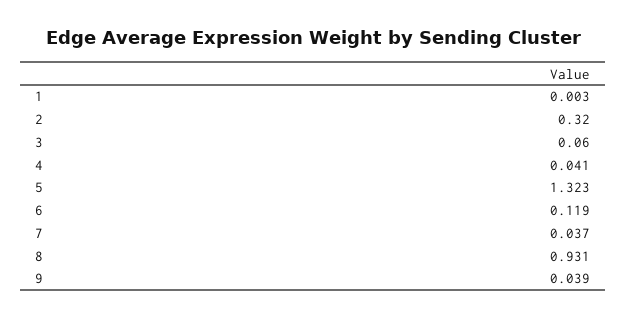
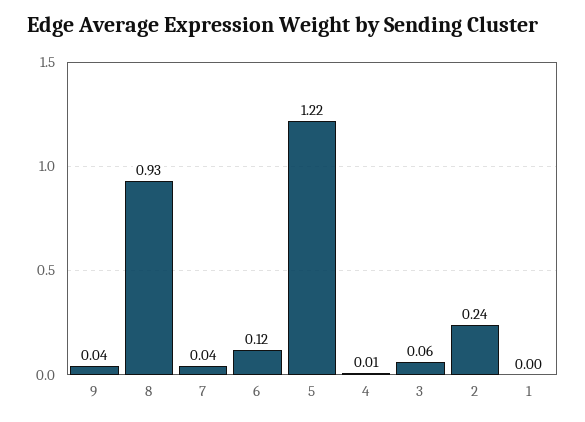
  {
    "1": 0.003,
-   "2": 0.32,
+   "2": 0.24,
    "3": 0.06,
-   "4": 0.041,
+   "4": 0.01,
-   "5": 1.323,
+   "5": 1.22,
    "6": 0.119,
    "7": 0.037,
    "8": 0.931,
    "9": 0.039
  }

